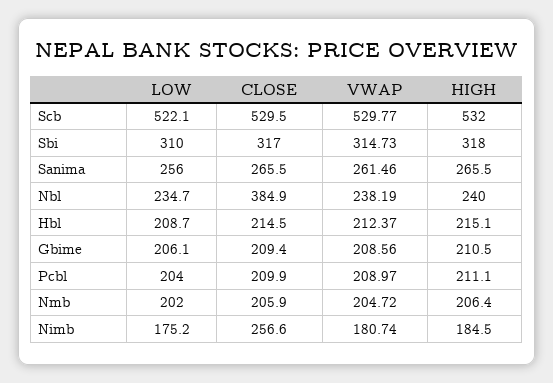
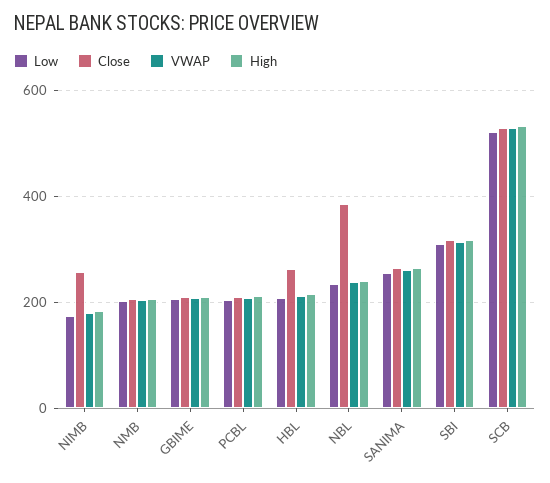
  {
    "LOW": {
      "Scb": 522.1,
      "Sbi": 310,
      "Sanima": 256,
      "Nbl": 234.7,
      "Hbl": 208.7,
      "Gbime": 206.1,
      "Pcbl": 204,
      "Nmb": 202,
      "Nimb": 175.2
    },
    "CLOSE": {
      "Scb": 529.5,
      "Sbi": 317,
      "Sanima": 265.5,
      "Nbl": 384.9,
-     "Hbl": 214.5,
+     "Hbl": 260,
      "Gbime": 209.4,
      "Pcbl": 209.9,
      "Nmb": 205.9,
      "Nimb": 256.6
    },
    "VWAP": {
      "Scb": 529.77,
      "Sbi": 314.73,
      "Sanima": 261.46,
      "Nbl": 238.19,
      "Hbl": 212.37,
      "Gbime": 208.56,
      "Pcbl": 208.97,
      "Nmb": 204.72,
      "Nimb": 180.74
    },
    "HIGH": {
      "Scb": 532,
      "Sbi": 318,
      "Sanima": 265.5,
      "Nbl": 240,
      "Hbl": 215.1,
      "Gbime": 210.5,
      "Pcbl": 211.1,
      "Nmb": 206.4,
      "Nimb": 184.5
    }
  }

